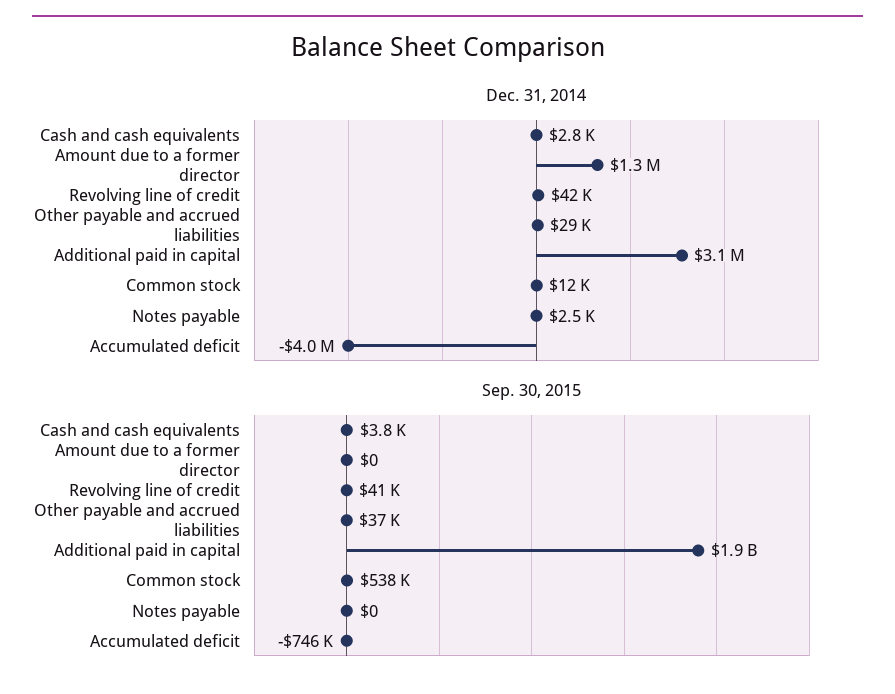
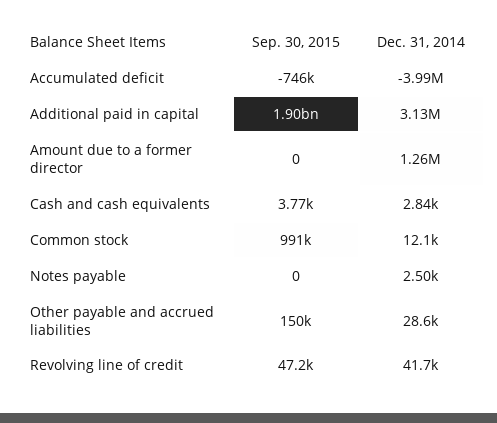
  {
    "Dec. 31, 2014": {
      "Cash and cash equivalents": 2840,
      "Amount due to a former director": 1260000,
      "Revolving line of credit": 41700,
      "Other payable and accrued liabilities": 28600,
      "Additional paid in capital": 3130000,
      "Common stock": 12100,
      "Notes payable": 2500,
      "Accumulated deficit": -3990000
    },
    "Sep. 30, 2015": {
      "Cash and cash equivalents": 3770,
      "Amount due to a former director": 0,
-     "Revolving line of credit": 41000,
+     "Revolving line of credit": 47200,
-     "Other payable and accrued liabilities": 37000,
+     "Other payable and accrued liabilities": 150000,
      "Additional paid in capital": 1900000000,
-     "Common stock": 538000,
+     "Common stock": 991000,
      "Notes payable": 0,
      "Accumulated deficit": -746000
    }
  }

